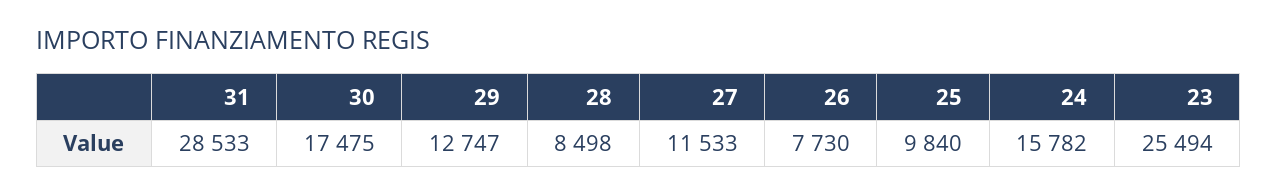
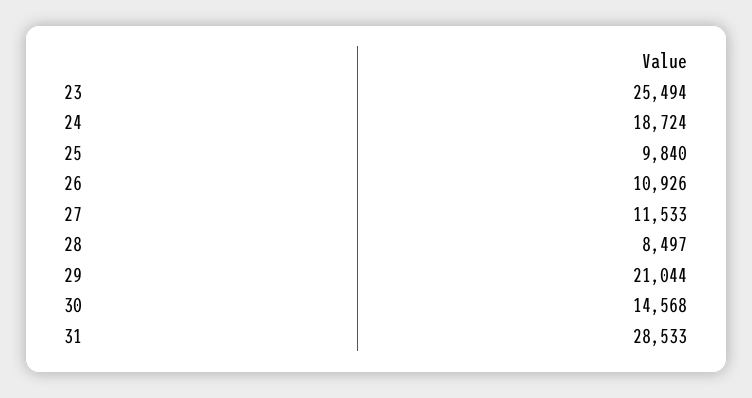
  {
    "31": 28533,
-   "30": 17475,
+   "30": 14568,
-   "29": 12747,
+   "29": 21044,
-   "28": 8498,
+   "28": 8497,
    "27": 11533,
-   "26": 7730,
+   "26": 10926,
    "25": 9840,
-   "24": 15782,
+   "24": 18724,
    "23": 25494
  }

